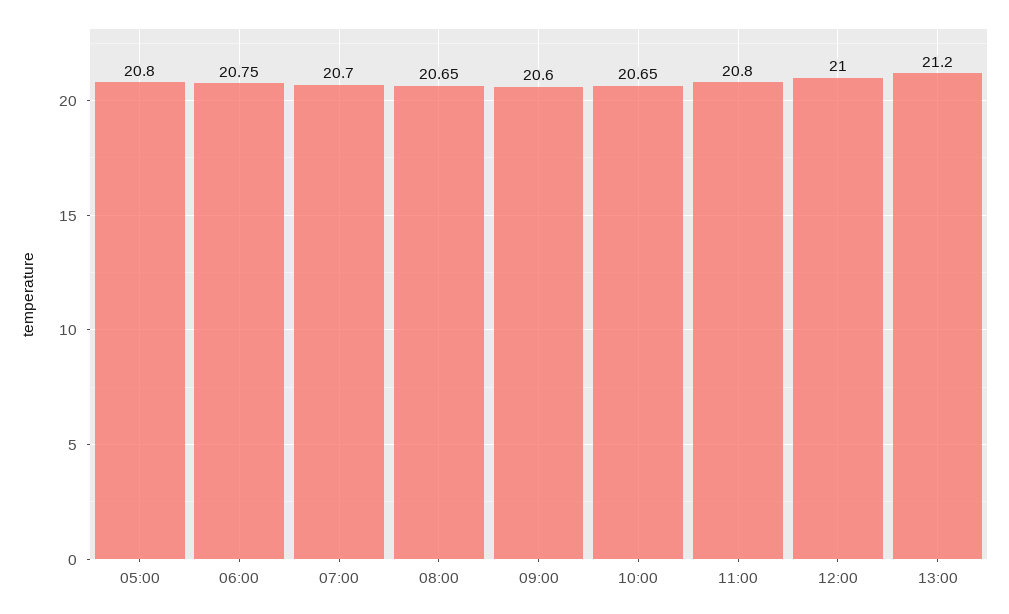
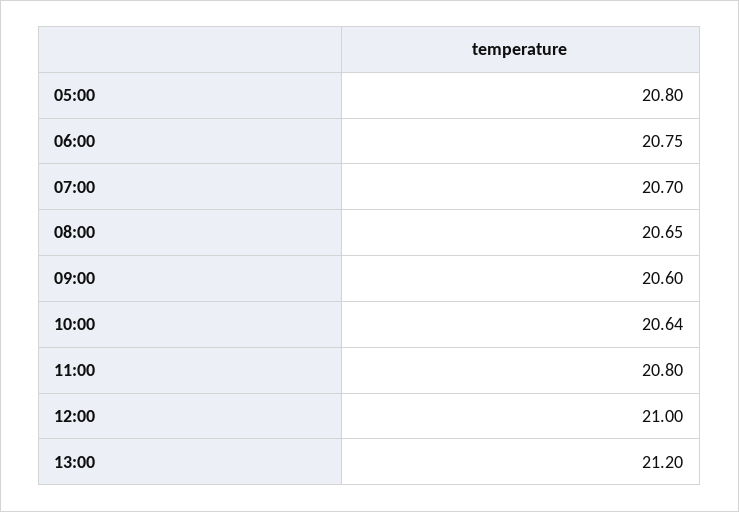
  {
    "05:00": 20.8,
    "06:00": 20.75,
    "07:00": 20.7,
    "08:00": 20.65,
    "09:00": 20.6,
-   "10:00": 20.65,
+   "10:00": 20.64,
    "11:00": 20.8,
    "12:00": 21,
    "13:00": 21.2
  }

